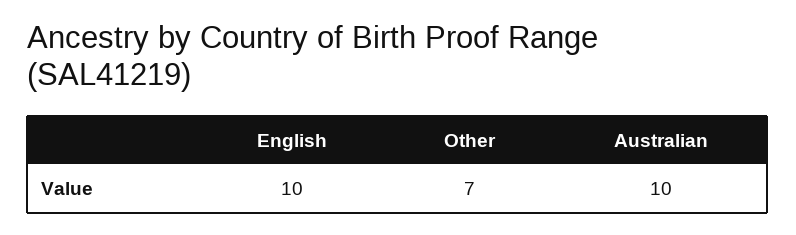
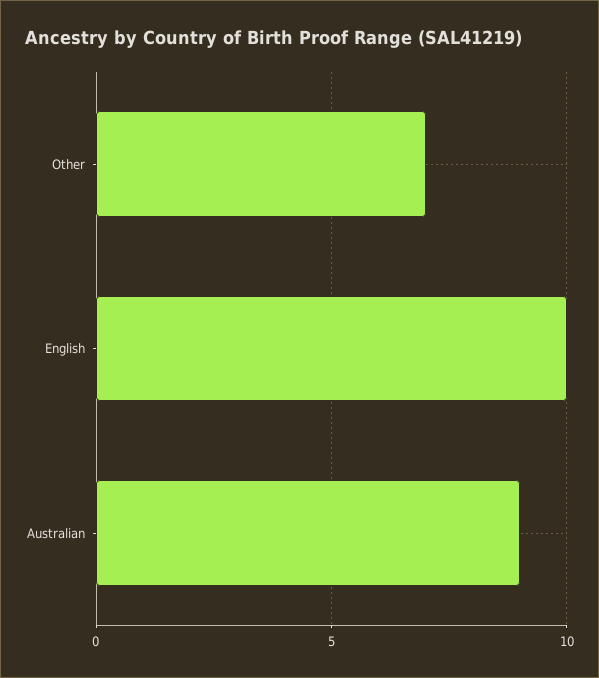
  {
    "English": 10,
    "Other": 7,
-   "Australian": 10
+   "Australian": 9
  }

